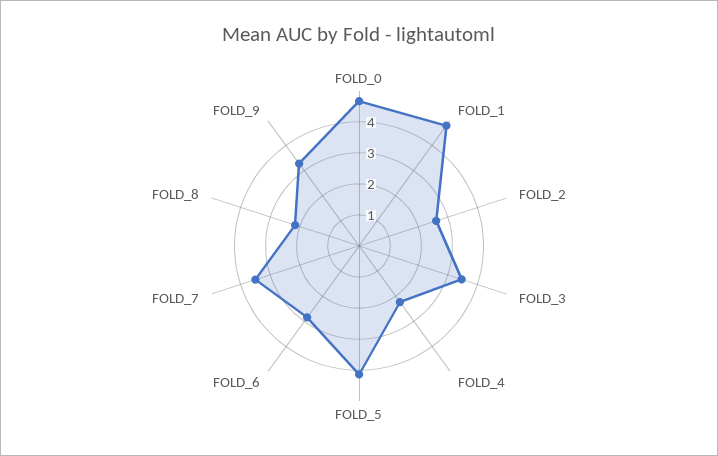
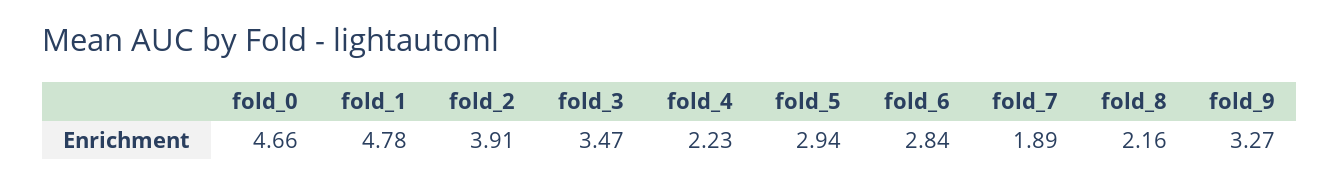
  {
    "FOLD_0": 4.66,
    "FOLD_1": 4.78,
-   "FOLD_2": 2.5,
+   "FOLD_2": 3.91,
    "FOLD_3": 3.47,
    "FOLD_4": 2.23,
-   "FOLD_5": 4,
+   "FOLD_5": 2.94,
    "FOLD_6": 2.84,
-   "FOLD_7": 3.5,
+   "FOLD_7": 1.89,
    "FOLD_8": 2.16,
    "FOLD_9": 3.27
  }

